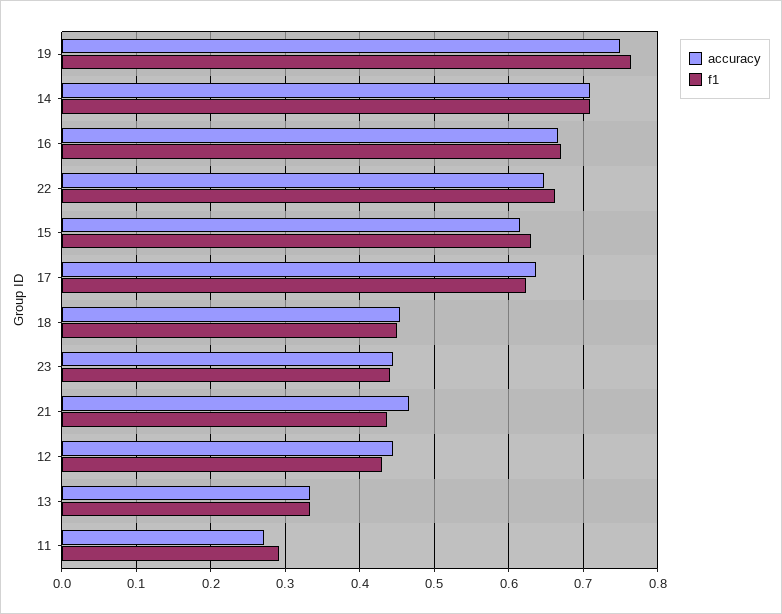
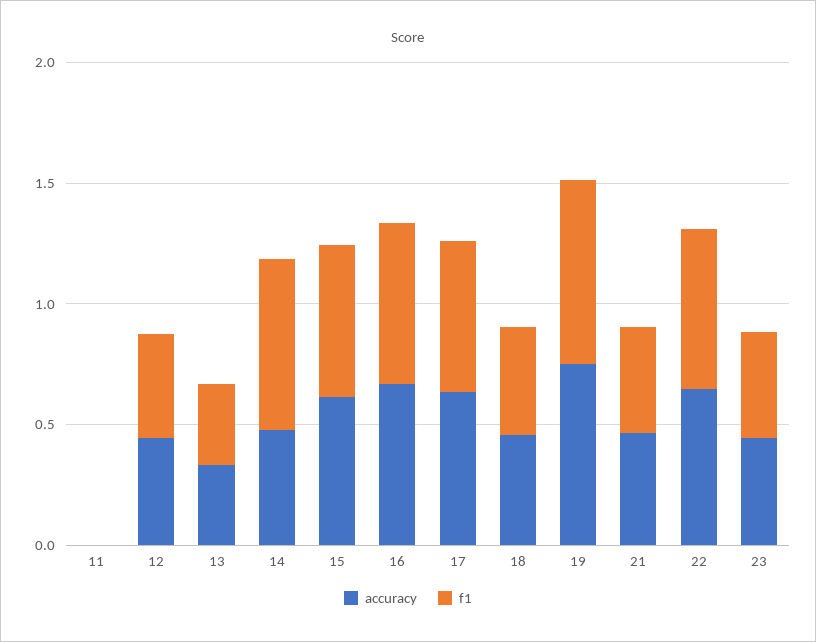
  {
    "accuracy": {
      "19": 0.75,
-     "14": 0.71,
+     "14": 0.5,
      "16": 0.67,
      "22": 0.65,
      "15": 0.62,
      "17": 0.64,
      "18": 0.45,
      "23": 0.44,
      "21": 0.47,
      "12": 0.44,
      "13": 0.33,
-     "11": 0.27
+     "11": 0
    },
    "f1": {
      "19": 0.76,
      "14": 0.71,
      "16": 0.67,
      "22": 0.66,
      "15": 0.63,
      "17": 0.62,
      "18": 0.45,
      "23": 0.44,
      "21": 0.44,
      "12": 0.43,
      "13": 0.33,
-     "11": 0.29
+     "11": 0
    }
  }

